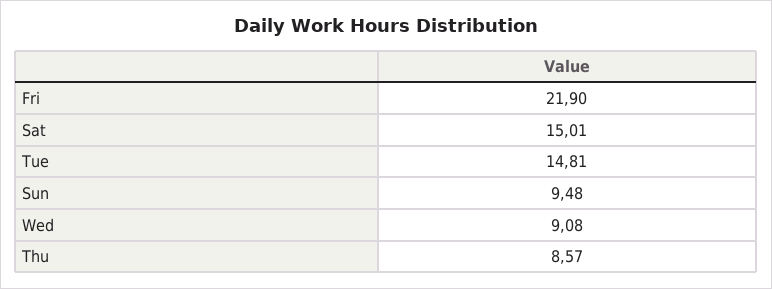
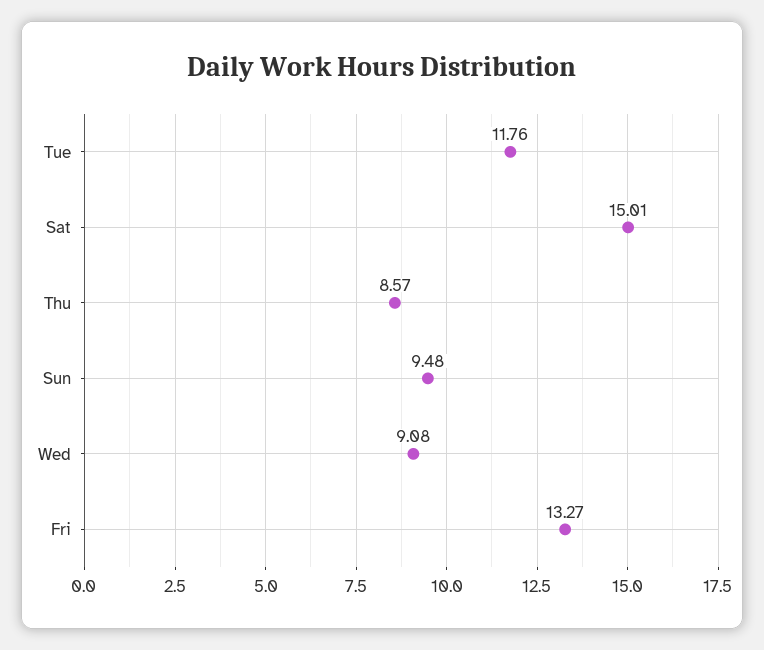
  {
-   "Fri": 21.9,
+   "Fri": 13.27,
    "Sat": 15.01,
-   "Tue": 14.81,
+   "Tue": 11.76,
    "Sun": 9.48,
    "Wed": 9.08,
    "Thu": 8.57
  }

